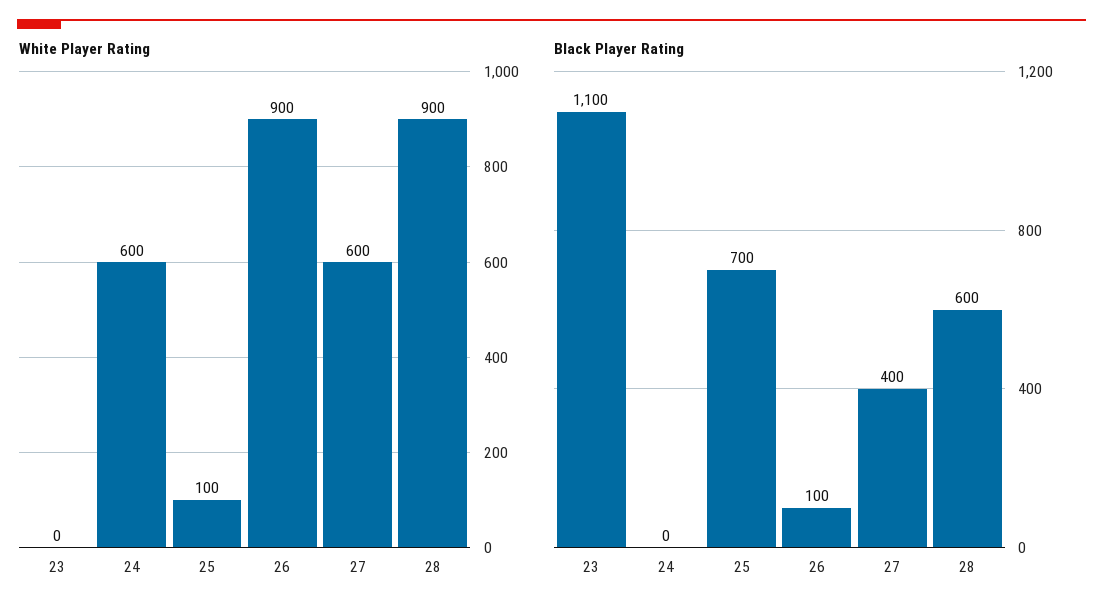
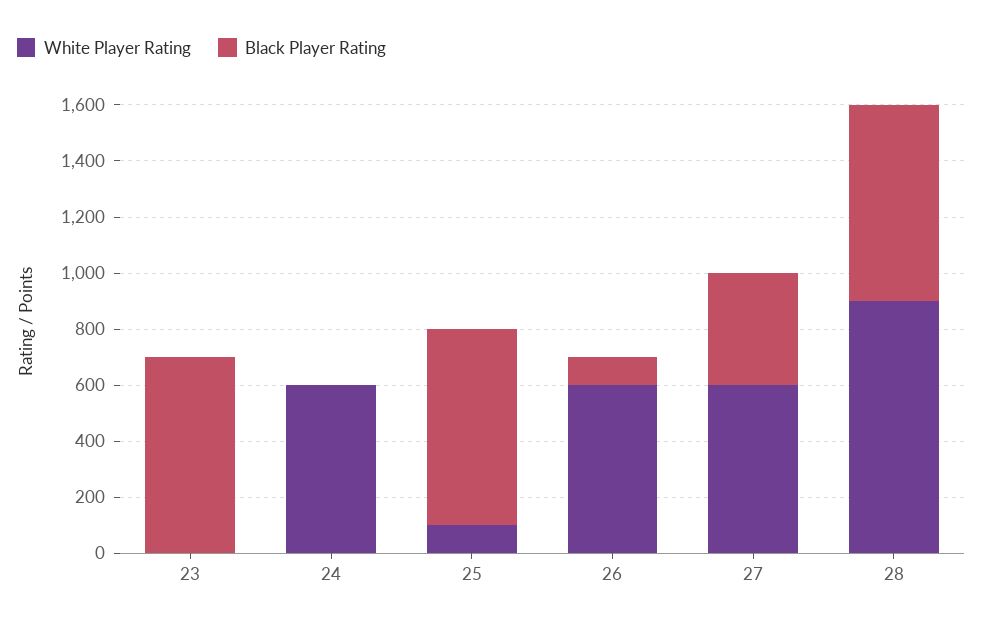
  {
    "White Player Rating": {
      "23": 0,
      "24": 600,
      "25": 100,
-     "26": 900,
+     "26": 600,
      "27": 600,
      "28": 900
    },
    "Black Player Rating": {
-     "23": 1100,
+     "23": 700,
      "24": 0,
      "25": 700,
      "26": 100,
      "27": 400,
-     "28": 600
+     "28": 700
    }
  }

